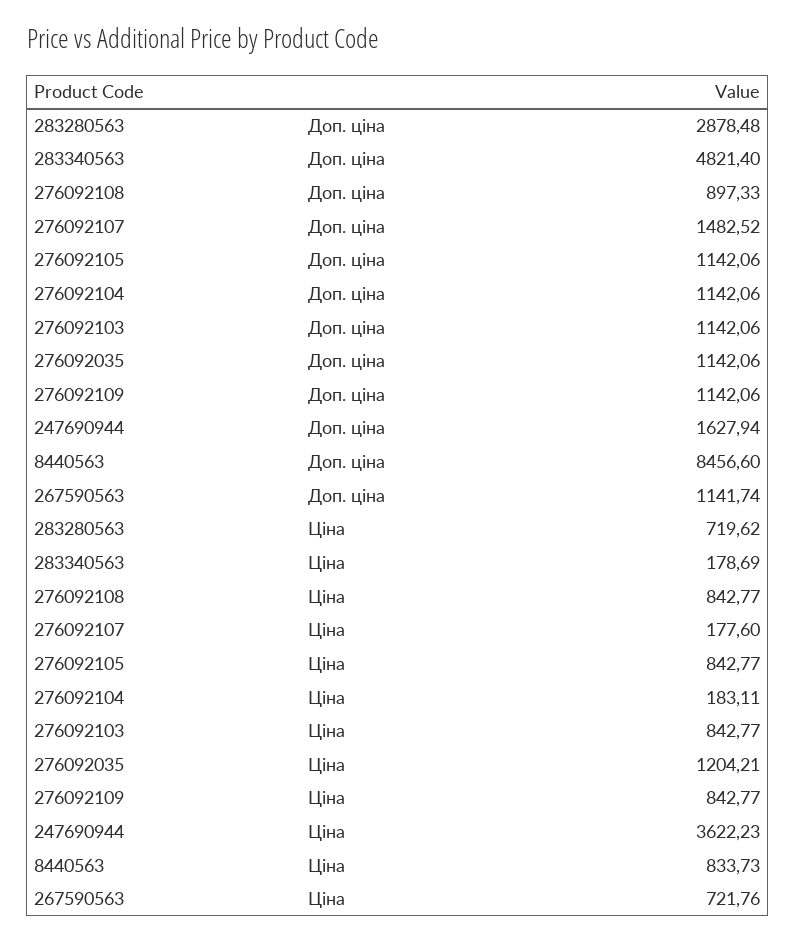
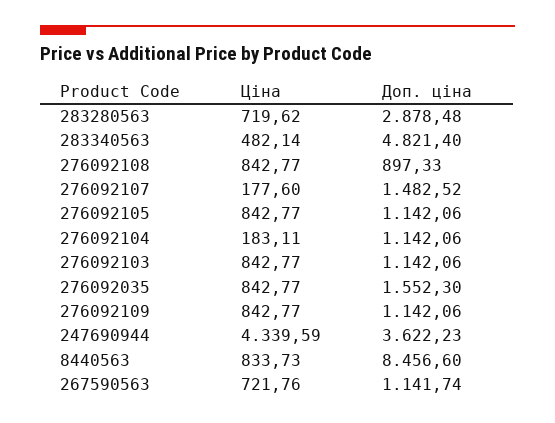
  {
    "283280563": {
      "Доп. ціна": 2878.48,
      "Ціна": 719.62
    },
    "283340563": {
      "Доп. ціна": 4821.4,
-     "Ціна": 178.69
+     "Ціна": 482.14
    },
    "276092108": {
      "Доп. ціна": 897.33,
      "Ціна": 842.77
    },
    "276092107": {
      "Доп. ціна": 1482.52,
      "Ціна": 177.6
    },
    "276092105": {
      "Доп. ціна": 1142.06,
      "Ціна": 842.77
    },
    "276092104": {
      "Доп. ціна": 1142.06,
      "Ціна": 183.11
    },
    "276092103": {
      "Доп. ціна": 1142.06,
      "Ціна": 842.77
    },
    "276092035": {
-     "Доп. ціна": 1142.06,
+     "Доп. ціна": 1552.3,
-     "Ціна": 1204.21
+     "Ціна": 842.77
    },
    "276092109": {
      "Доп. ціна": 1142.06,
      "Ціна": 842.77
    },
    "247690944": {
-     "Доп. ціна": 1627.94,
+     "Доп. ціна": 3622.23,
-     "Ціна": 3622.23
+     "Ціна": 4339.59
    },
    "8440563": {
      "Доп. ціна": 8456.6,
      "Ціна": 833.73
    },
    "267590563": {
      "Доп. ціна": 1141.74,
      "Ціна": 721.76
    }
  }

